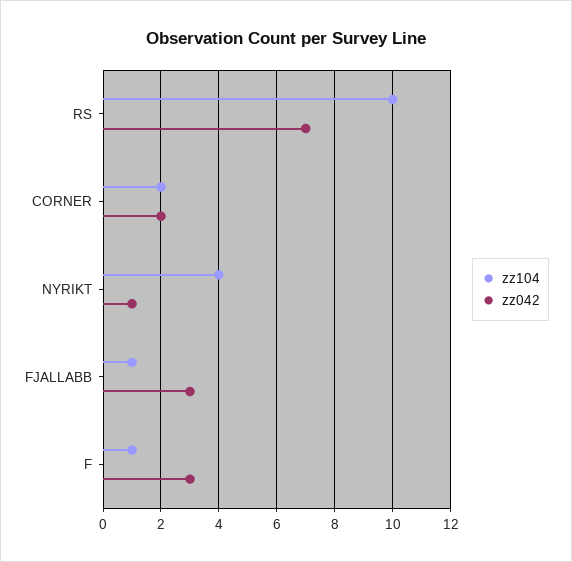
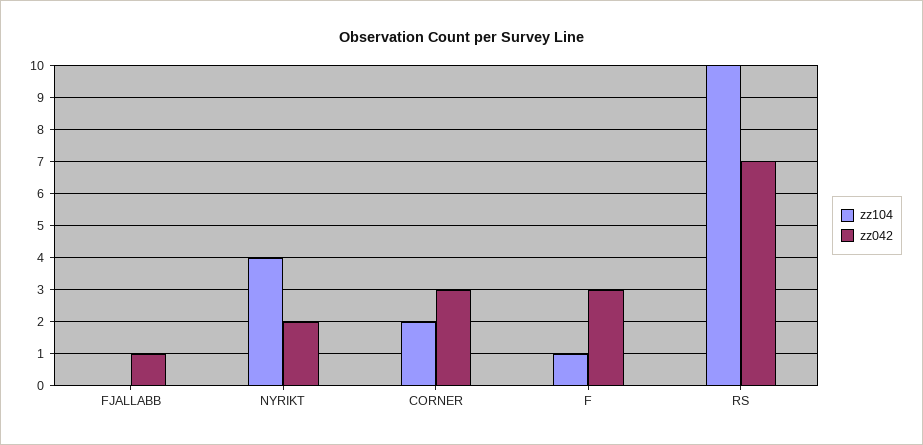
  {
    "zz104": {
      "RS": 10,
      "CORNER": 2,
      "NYRIKT": 4,
-     "FJALLABB": 1,
+     "FJALLABB": 0,
      "F": 1
    },
    "zz042": {
      "RS": 7,
-     "CORNER": 2,
+     "CORNER": 3,
-     "NYRIKT": 1,
+     "NYRIKT": 2,
-     "FJALLABB": 3,
+     "FJALLABB": 1,
      "F": 3
    }
  }

